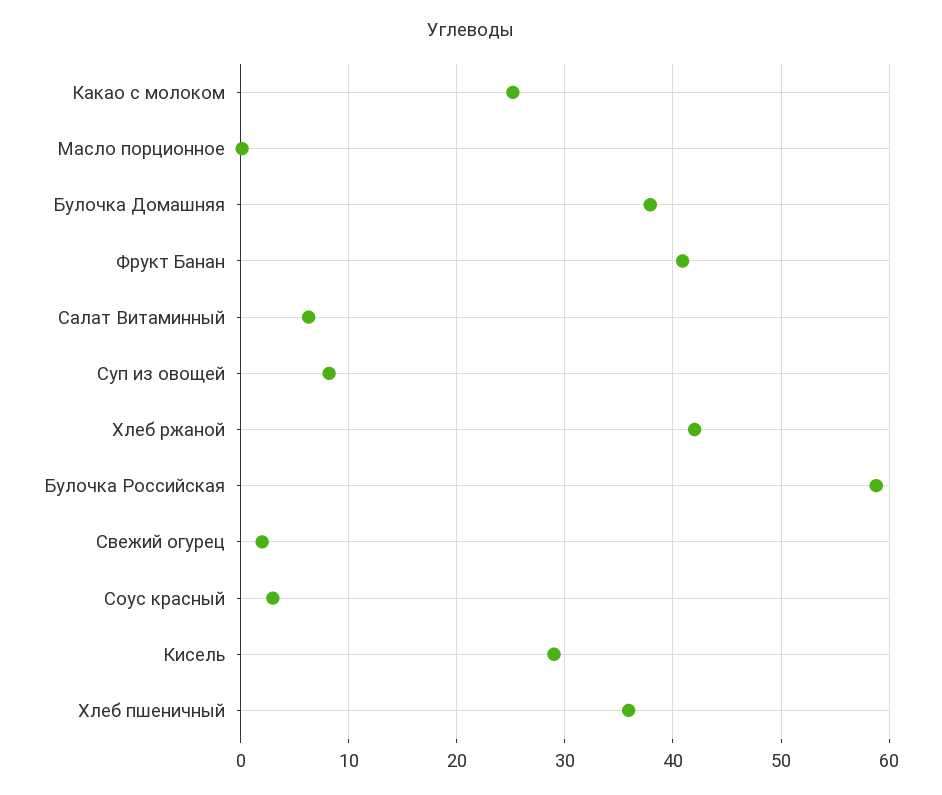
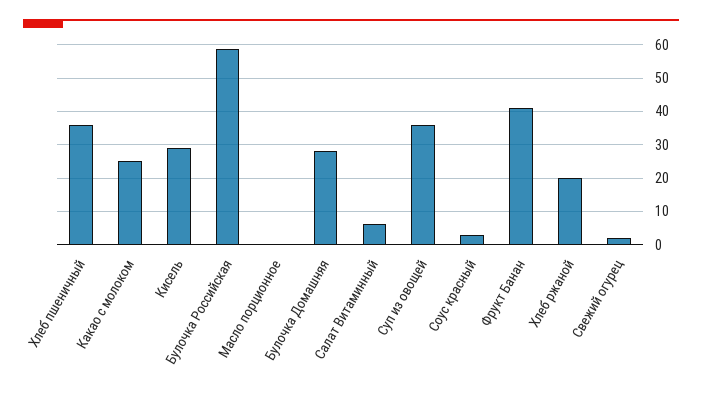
  {
    "Какао с молоком": 25,
    "Масло порционное": 0,
-   "Булочка Домашняя": 38,
+   "Булочка Домашняя": 28,
    "Фрукт Банан": 41,
    "Салат Витаминный": 6,
-   "Суп из овощей": 8,
+   "Суп из овощей": 36,
-   "Хлеб ржаной": 42,
+   "Хлеб ржаной": 20,
    "Булочка Российская": 59,
    "Свежий огурец": 2,
    "Соус красный": 3,
    "Кисель": 29,
    "Хлеб пшеничный": 36
  }

